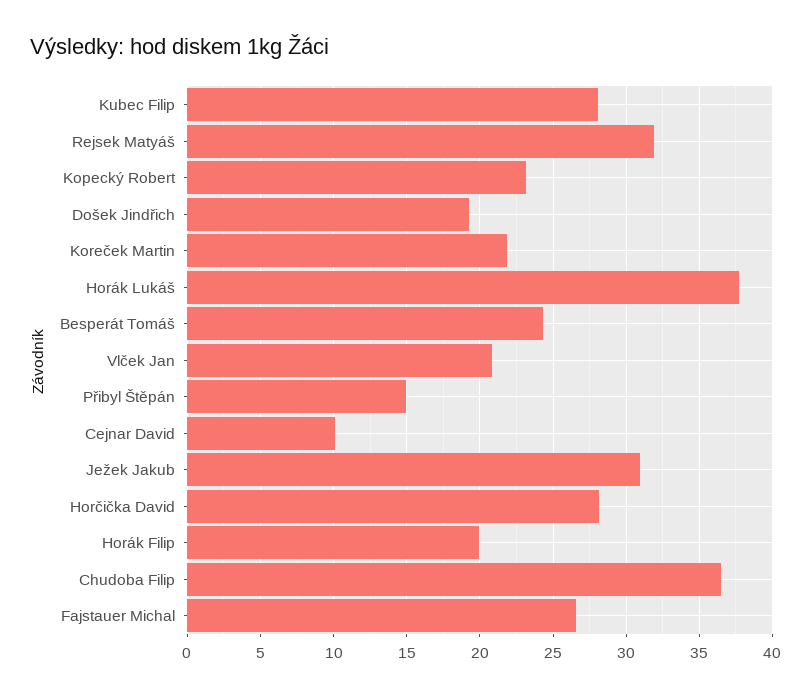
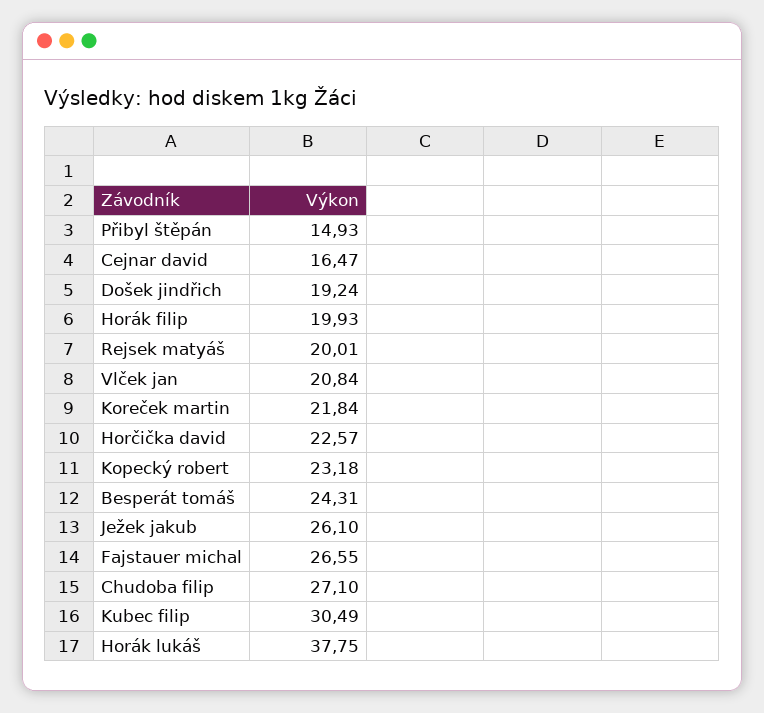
  {
-   "Kubec Filip": 28,
+   "Kubec Filip": 30.49,
-   "Rejsek Matyáš": 32,
+   "Rejsek Matyáš": 20.01,
    "Kopecký Robert": 23.18,
    "Došek Jindřich": 19.24,
    "Koreček Martin": 21.84,
    "Horák Lukáš": 37.75,
    "Besperát Tomáš": 24.31,
    "Vlček Jan": 20.84,
    "Přibyl Štěpán": 14.93,
-   "Cejnar David": 10,
+   "Cejnar David": 16.47,
-   "Ježek Jakub": 31,
+   "Ježek Jakub": 26.1,
-   "Horčička David": 28,
+   "Horčička David": 22.57,
    "Horák Filip": 19.93,
-   "Chudoba Filip": 36.5,
+   "Chudoba Filip": 27.1,
    "Fajstauer Michal": 26.55
  }

